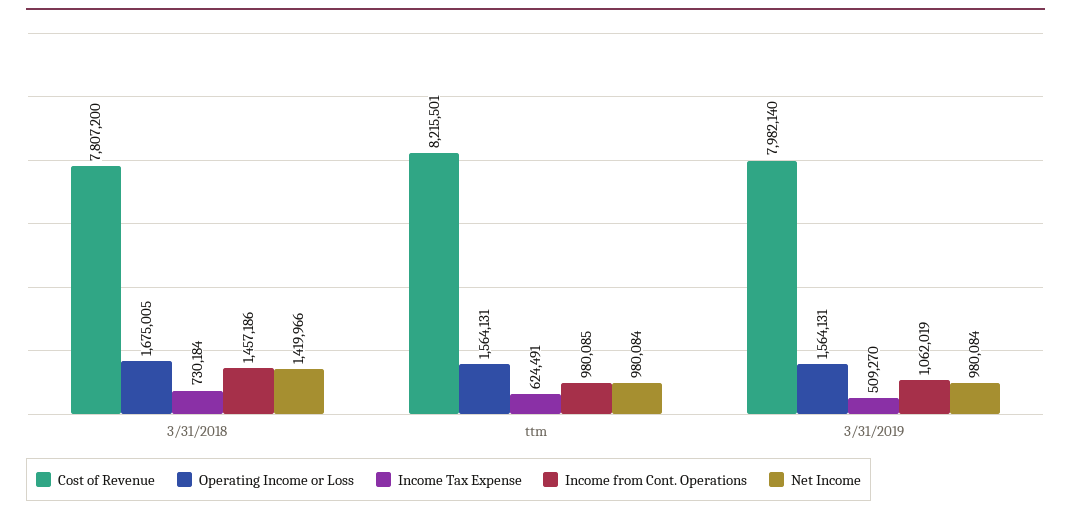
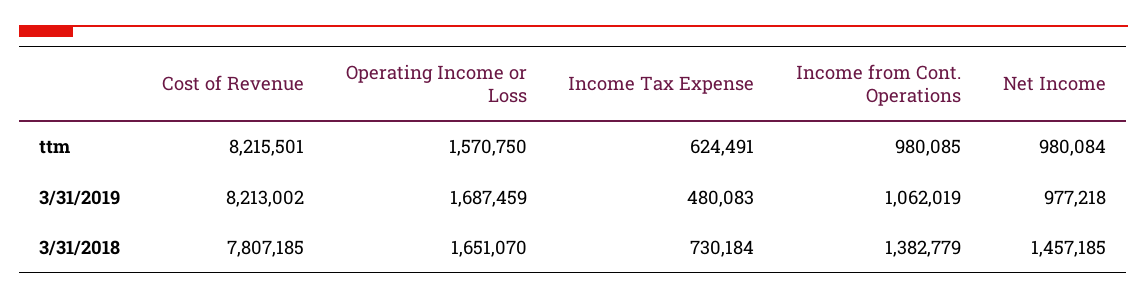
  {
    "Cost of Revenue": {
-     "3/31/2018": 7807200,
+     "3/31/2018": 7807185,
      "ttm": 8215501,
-     "3/31/2019": 7982140
+     "3/31/2019": 8213002
    },
    "Operating Income or Loss": {
-     "3/31/2018": 1675005,
+     "3/31/2018": 1651070,
-     "ttm": 1564131,
+     "ttm": 1570750,
-     "3/31/2019": 1564131
+     "3/31/2019": 1687459
    },
    "Income Tax Expense": {
      "3/31/2018": 730184,
      "ttm": 624491,
-     "3/31/2019": 509270
+     "3/31/2019": 480083
    },
    "Income from Cont. Operations": {
-     "3/31/2018": 1457186,
+     "3/31/2018": 1382779,
      "ttm": 980085,
      "3/31/2019": 1062019
    },
    "Net Income": {
-     "3/31/2018": 1419966,
+     "3/31/2018": 1457185,
      "ttm": 980084,
-     "3/31/2019": 980084
+     "3/31/2019": 977218
    }
  }

